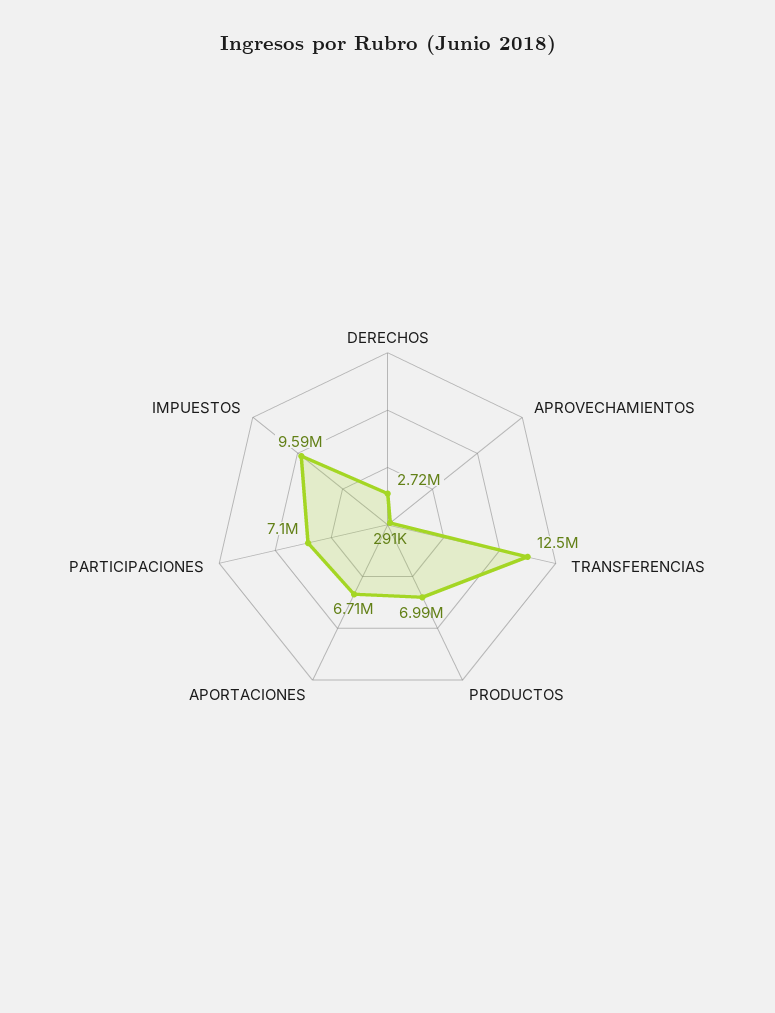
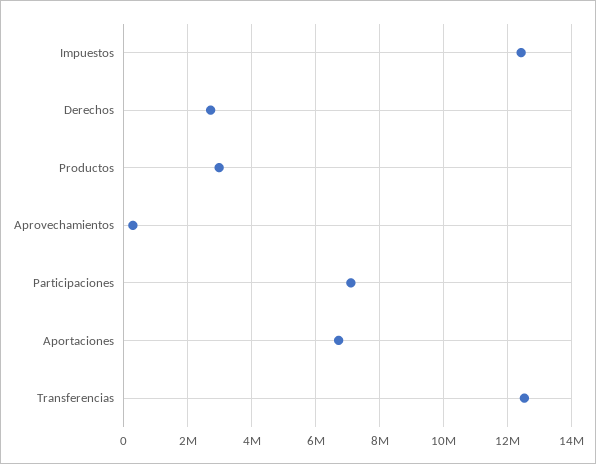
  {
    "DERECHOS": 2720000,
    "APROVECHAMIENTOS": 291000,
    "TRANSFERENCIAS": 12500000,
-   "PRODUCTOS": 6990000,
+   "PRODUCTOS": 3000000,
    "APORTACIONES": 6710000,
    "PARTICIPACIONES": 7100000,
-   "IMPUESTOS": 9590000
+   "IMPUESTOS": 12400000
  }

